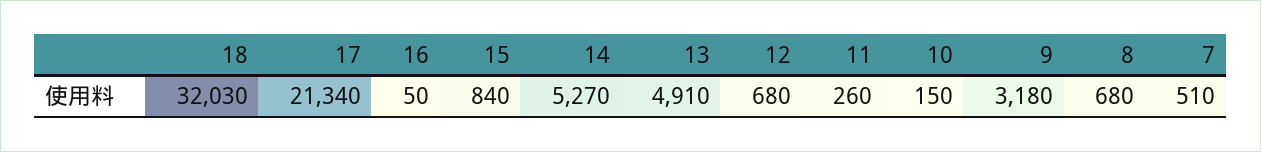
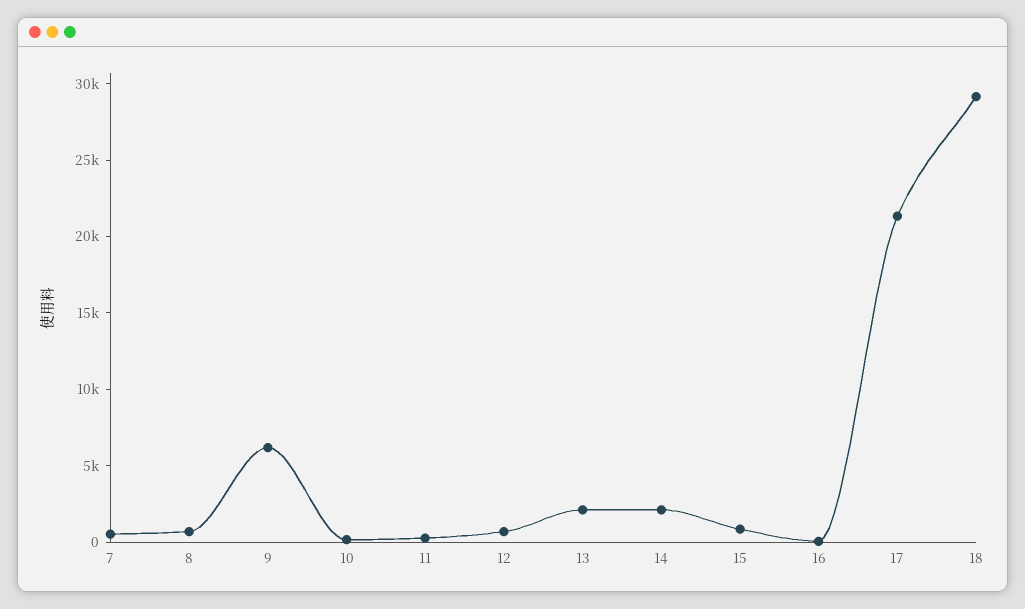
  {
-   "18": 32030,
+   "18": 29000,
    "17": 21340,
    "16": 50,
    "15": 840,
-   "14": 5270,
+   "14": 2000,
-   "13": 4910,
+   "13": 2000,
    "12": 680,
    "11": 260,
    "10": 150,
-   "9": 3180,
+   "9": 6000,
    "8": 680,
    "7": 510
  }

